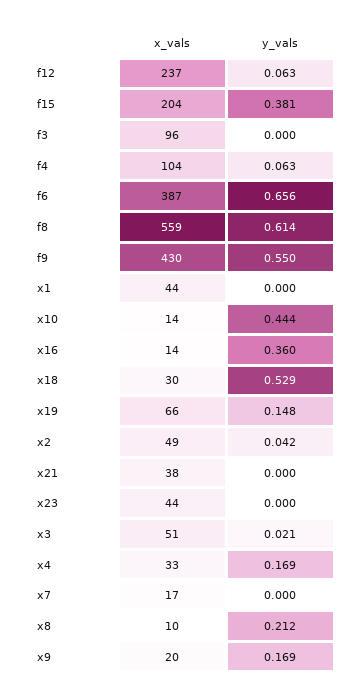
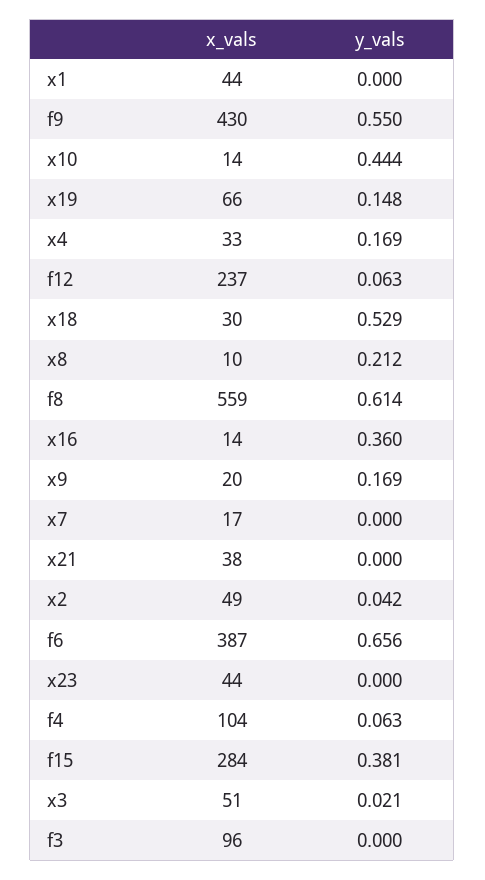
  {
    "x_vals": {
      "f12": 237,
-     "f15": 204,
+     "f15": 284,
      "f3": 96,
      "f4": 104,
      "f6": 387,
      "f8": 559,
      "f9": 430,
      "x1": 44,
      "x10": 14,
      "x16": 14,
      "x18": 30,
      "x19": 66,
      "x2": 49,
      "x21": 38,
      "x23": 44,
      "x3": 51,
      "x4": 33,
      "x7": 17,
      "x8": 10,
      "x9": 20
    },
    "y_vals": {
      "f12": 0.063,
      "f15": 0.381,
      "f3": 0,
      "f4": 0.063,
      "f6": 0.656,
      "f8": 0.614,
      "f9": 0.55,
      "x1": 0,
      "x10": 0.444,
      "x16": 0.36,
      "x18": 0.529,
      "x19": 0.148,
      "x2": 0.042,
      "x21": 0,
      "x23": 0,
      "x3": 0.021,
      "x4": 0.169,
      "x7": 0,
      "x8": 0.212,
      "x9": 0.169
    }
  }

